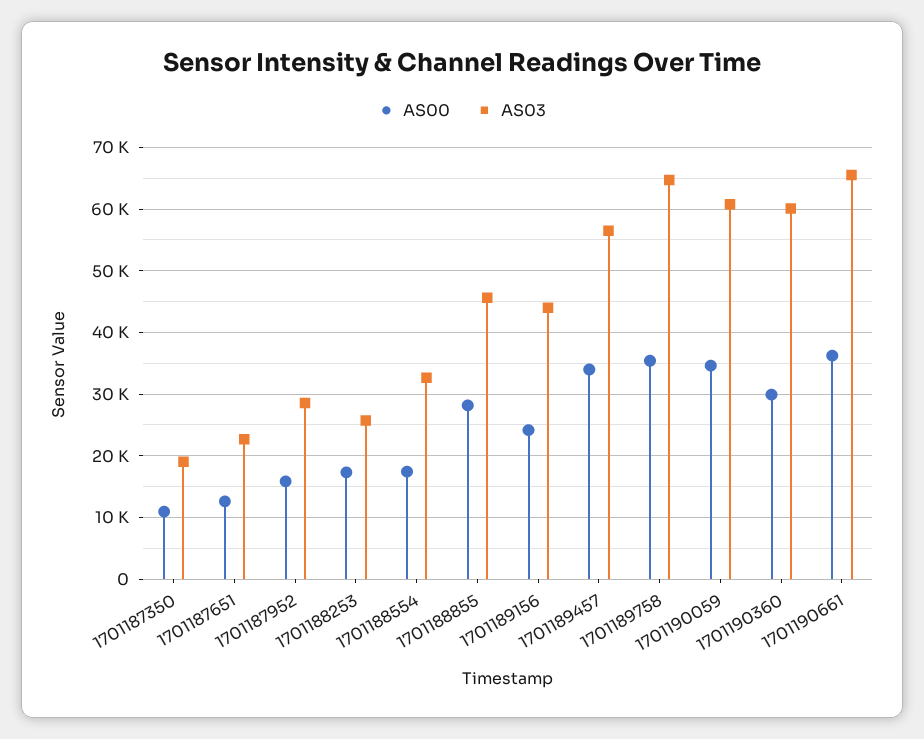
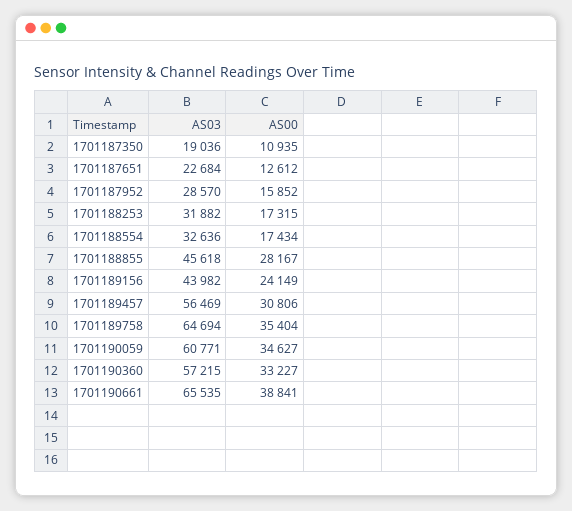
  {
    "AS00": {
      "1701187350": 10935,
      "1701187651": 12612,
      "1701187952": 15852,
      "1701188253": 17315,
      "1701188554": 17434,
      "1701188855": 28167,
      "1701189156": 24149,
-     "1701189457": 34000,
+     "1701189457": 30806,
      "1701189758": 35404,
      "1701190059": 34627,
-     "1701190360": 30000,
+     "1701190360": 33227,
-     "1701190661": 36000
+     "1701190661": 38841
    },
    "AS03": {
      "1701187350": 19036,
      "1701187651": 22684,
      "1701187952": 28570,
-     "1701188253": 26000,
+     "1701188253": 31882,
      "1701188554": 32636,
      "1701188855": 45618,
      "1701189156": 43982,
      "1701189457": 56469,
      "1701189758": 64694,
      "1701190059": 60771,
-     "1701190360": 60000,
+     "1701190360": 57215,
      "1701190661": 65535
    }
  }

